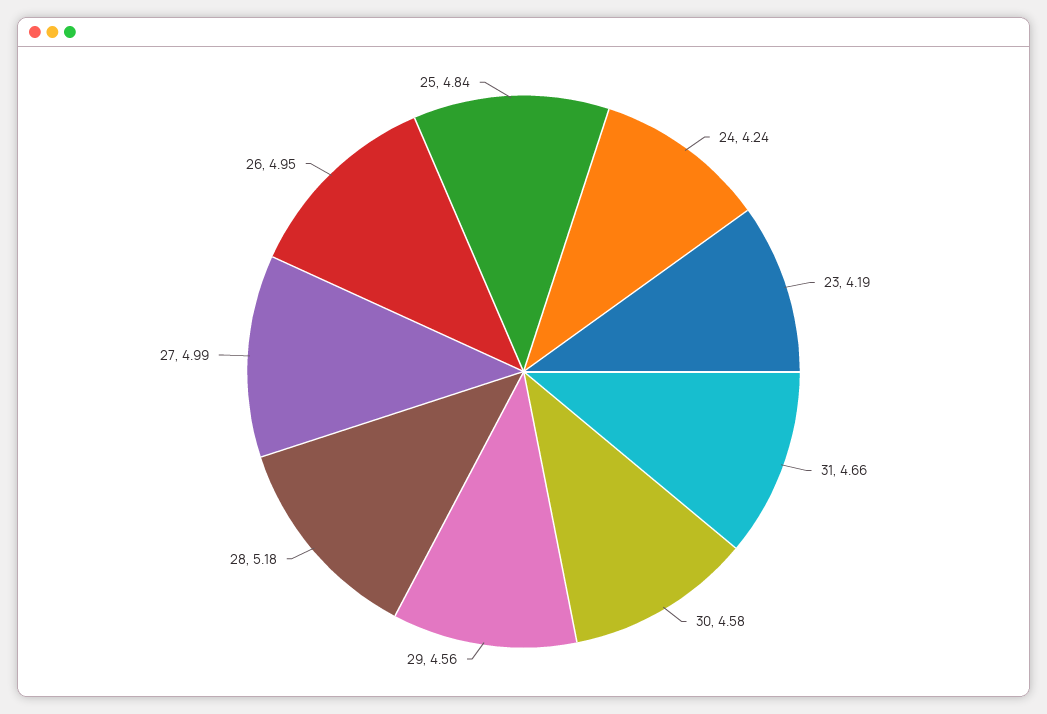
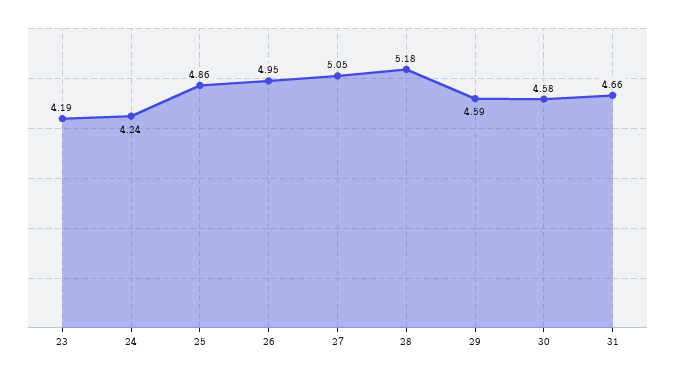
  {
    "24": 4.24,
    "23": 4.19,
    "31": 4.66,
    "30": 4.58,
-   "29": 4.56,
+   "29": 4.59,
    "28": 5.18,
-   "27": 4.99,
+   "27": 5.05,
    "26": 4.95,
-   "25": 4.84
+   "25": 4.86
  }

